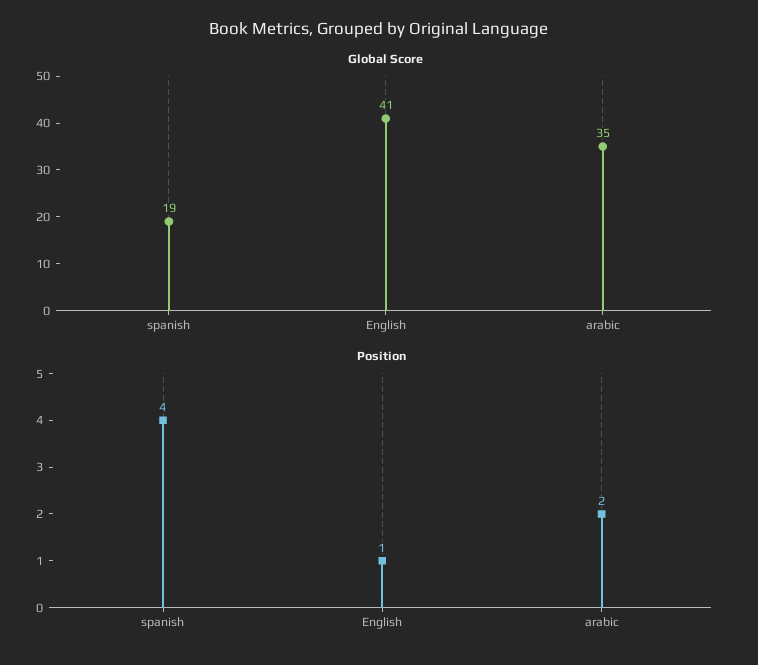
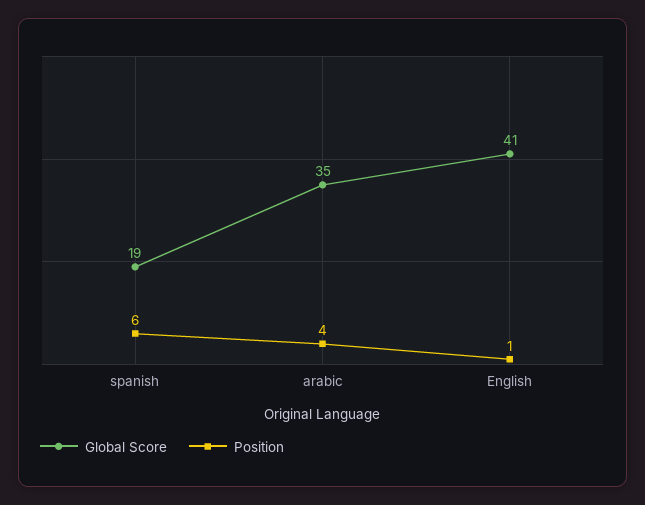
  {
    "Global Score": {
      "spanish": 19,
      "English": 41,
      "arabic": 35
    },
    "Position": {
-     "spanish": 4,
+     "spanish": 6,
      "English": 1,
-     "arabic": 2
+     "arabic": 4
    }
  }

